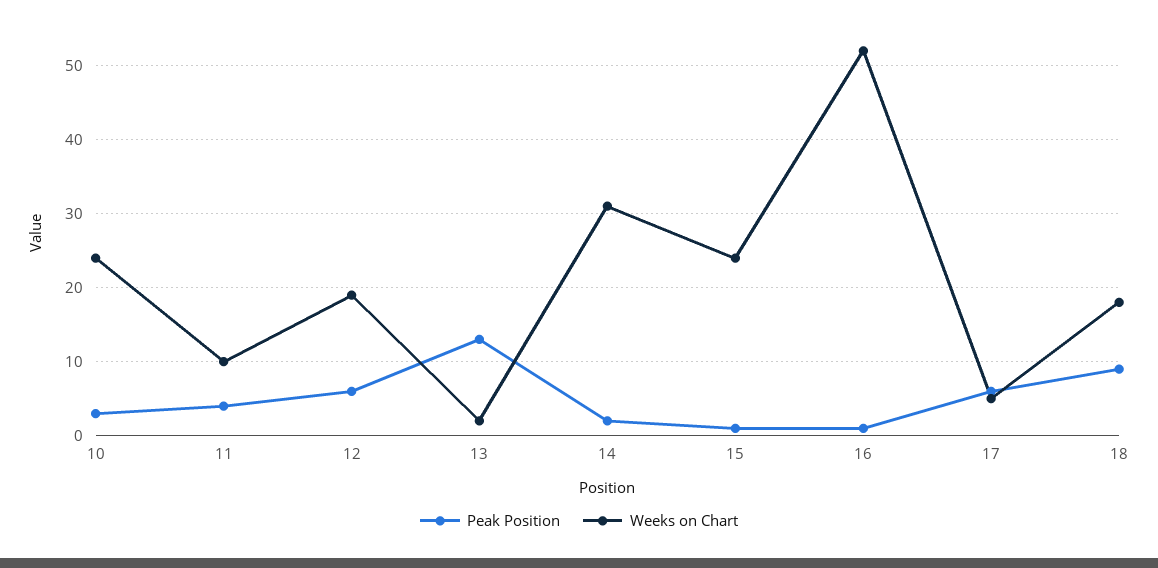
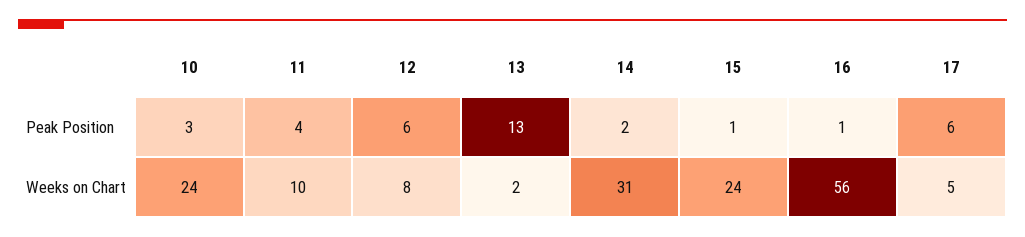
  {
    "Peak Position": {
      "10": 3,
      "11": 4,
      "12": 6,
      "13": 13,
      "14": 2,
      "15": 1,
      "16": 1,
-     "17": 6,
+     "17": 6
-     "18": 9
    },
    "Weeks on Chart": {
      "10": 24,
      "11": 10,
-     "12": 19,
+     "12": 8,
      "13": 2,
      "14": 31,
      "15": 24,
-     "16": 52,
+     "16": 56,
-     "17": 5,
+     "17": 5
-     "18": 18
    }
  }

